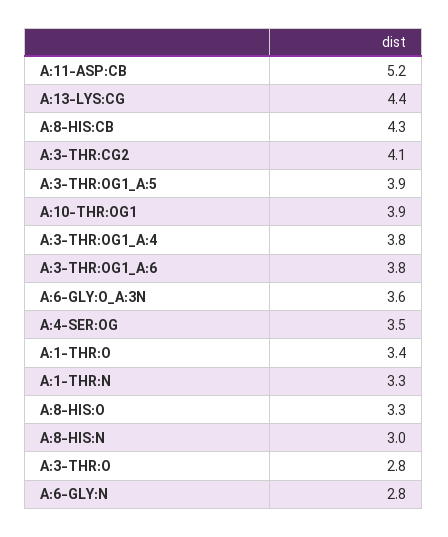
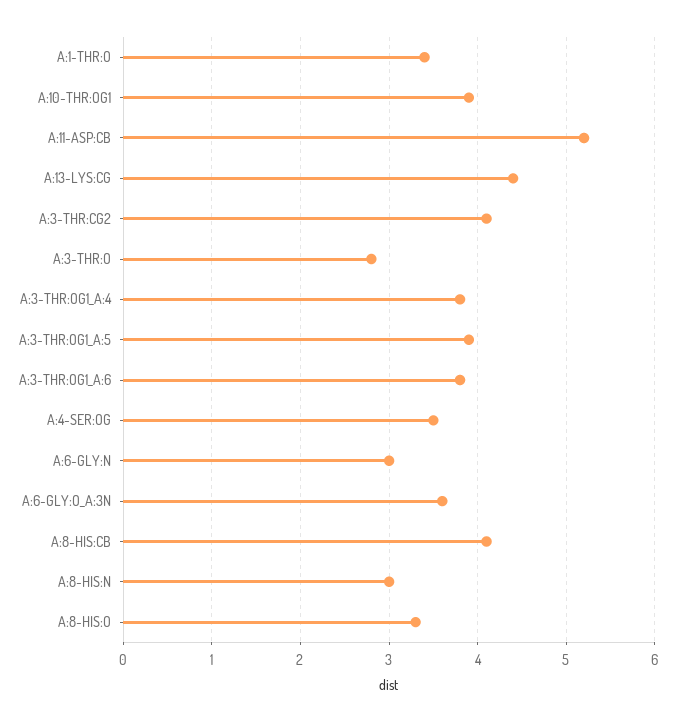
  {
    "A:11-ASP:CB": 5.2,
    "A:13-LYS:CG": 4.4,
-   "A:8-HIS:CB": 4.3,
+   "A:8-HIS:CB": 4.1,
    "A:3-THR:CG2": 4.1,
    "A:3-THR:OG1_A:5": 3.9,
    "A:10-THR:OG1": 3.9,
    "A:3-THR:OG1_A:4": 3.8,
    "A:3-THR:OG1_A:6": 3.8,
    "A:6-GLY:O_A:3N": 3.6,
    "A:4-SER:OG": 3.5,
    "A:1-THR:O": 3.4,
-   "A:1-THR:N": 3.3,
    "A:8-HIS:O": 3.3,
    "A:8-HIS:N": 3,
    "A:3-THR:O": 2.8,
-   "A:6-GLY:N": 2.8
+   "A:6-GLY:N": 3
  }

